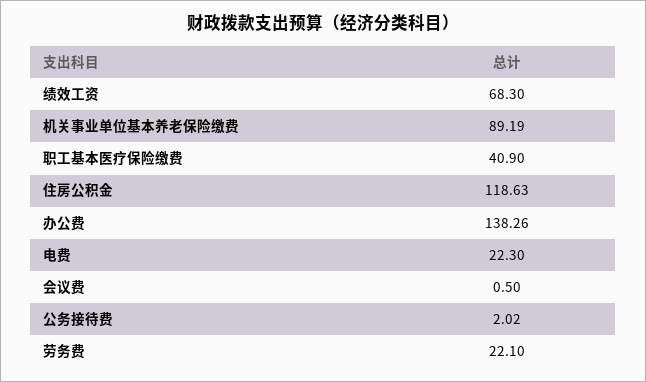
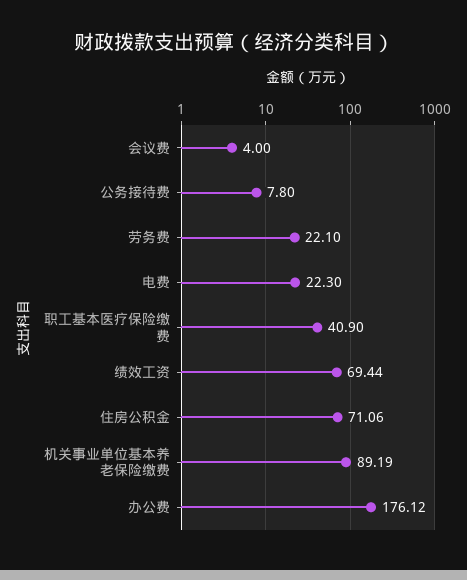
  {
-   "绩效工资": 68.3,
+   "绩效工资": 69.44,
    "机关事业单位基本养老保险缴费": 89.19,
    "职工基本医疗保险缴费": 40.9,
-   "住房公积金": 118.63,
+   "住房公积金": 71.06,
-   "办公费": 138.26,
+   "办公费": 176.12,
    "电费": 22.3,
-   "会议费": 0.5,
+   "会议费": 4,
-   "公务接待费": 2.02,
+   "公务接待费": 7.8,
    "劳务费": 22.1
  }

